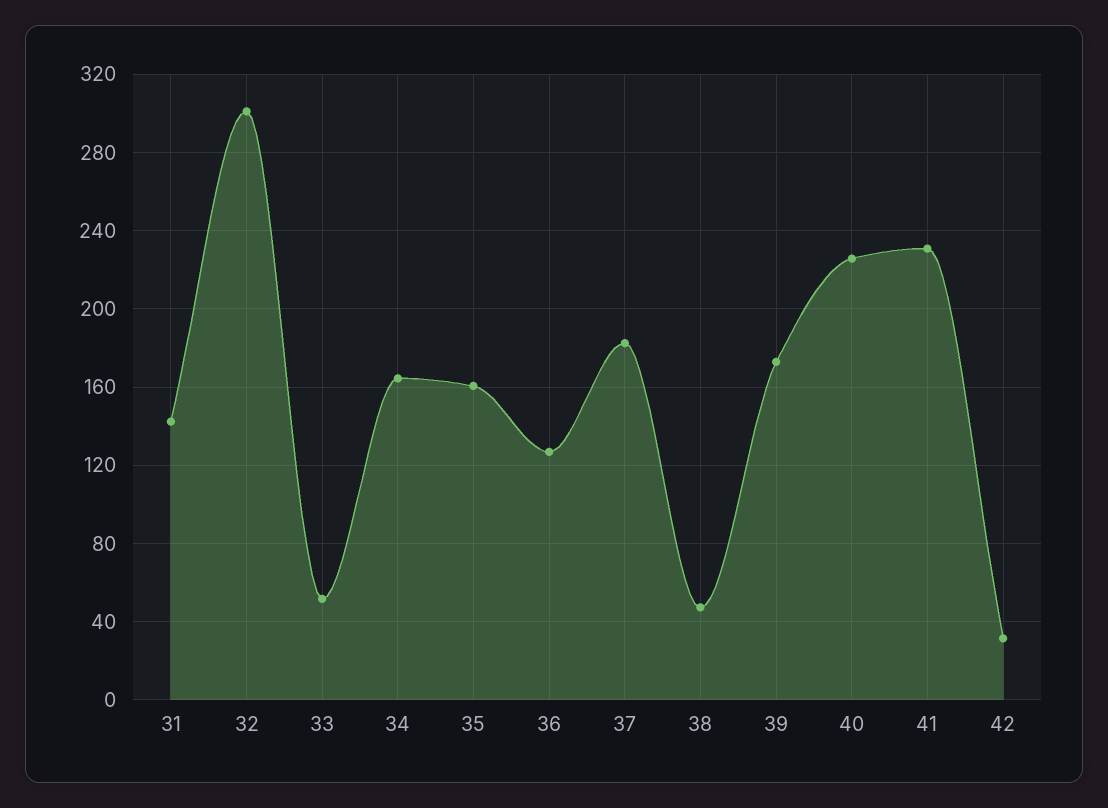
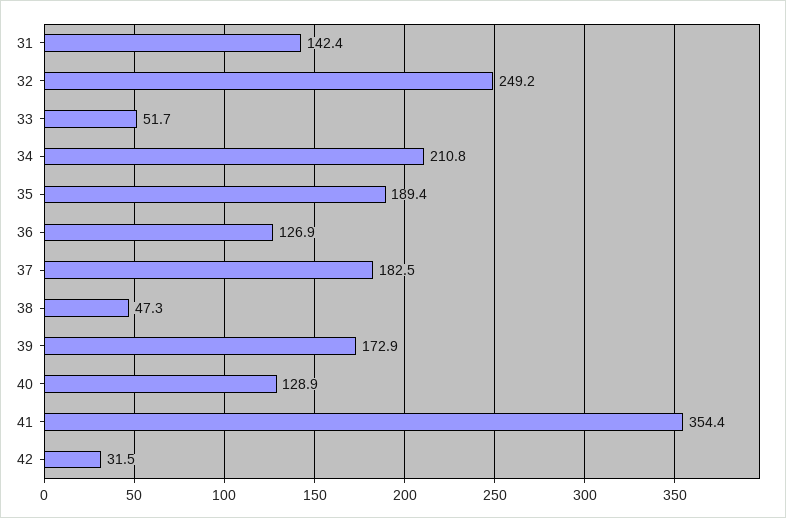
  {
    "31": 142.4,
-   "32": 300,
+   "32": 249.2,
    "33": 51.7,
-   "34": 165,
+   "34": 210.8,
-   "35": 160,
+   "35": 189.4,
    "36": 126.9,
    "37": 182.5,
    "38": 47.3,
    "39": 172.9,
-   "40": 225,
+   "40": 128.9,
-   "41": 230,
+   "41": 354.4,
    "42": 31.5
  }

